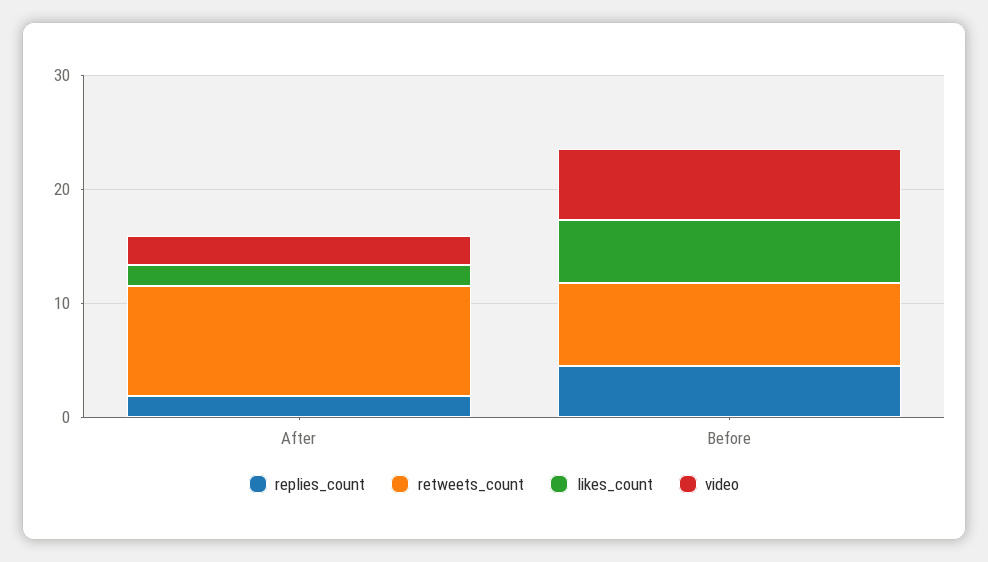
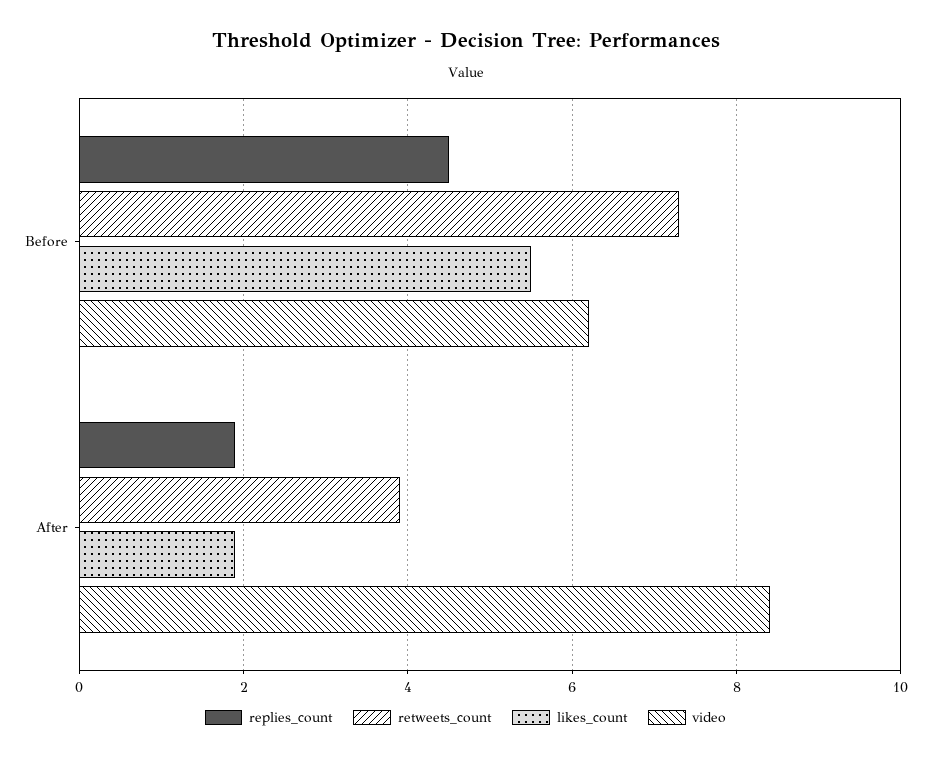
  {
    "replies_count": {
      "After": 2,
      "Before": 4.5
    },
    "retweets_count": {
-     "After": 10,
+     "After": 4,
      "Before": 7.5
    },
    "likes_count": {
      "After": 2,
      "Before": 5.5
    },
    "video": {
-     "After": 2,
+     "After": 8.5,
      "Before": 6
    }
  }

